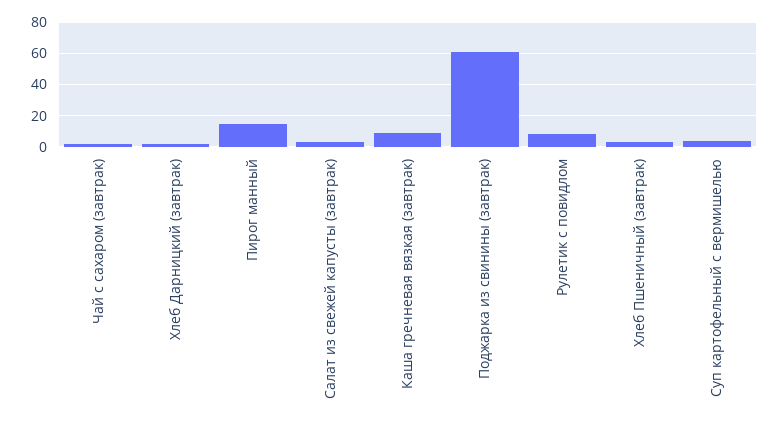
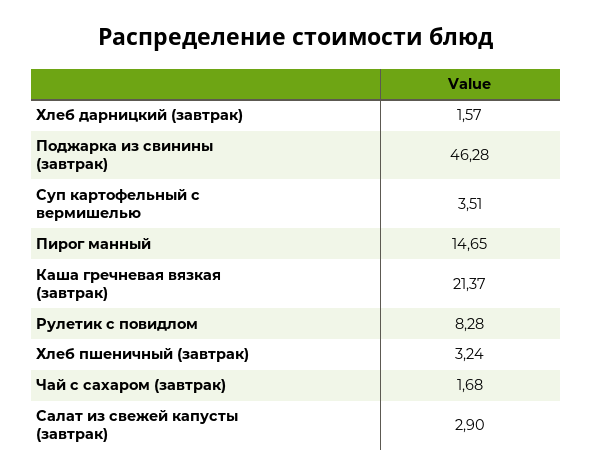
  {
    "Чай с сахаром (завтрак)": 1.68,
    "Хлеб Дарницкий (завтрак)": 1.57,
    "Пирог манный": 14.65,
    "Салат из свежей капусты (завтрак)": 2.9,
-   "Каша гречневая вязкая (завтрак)": 10,
+   "Каша гречневая вязкая (завтрак)": 21.37,
-   "Поджарка из свинины (завтрак)": 60,
+   "Поджарка из свинины (завтрак)": 46.28,
    "Рулетик с повидлом": 8.28,
    "Хлеб Пшеничный (завтрак)": 3.24,
    "Суп картофельный с вермишелью": 3.51
  }

